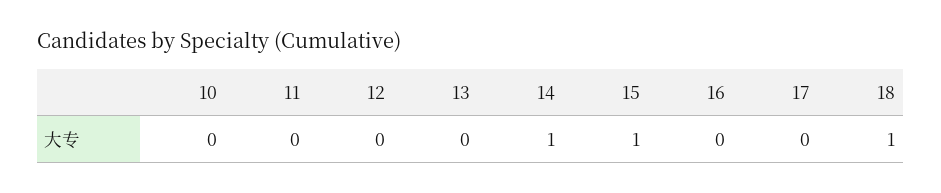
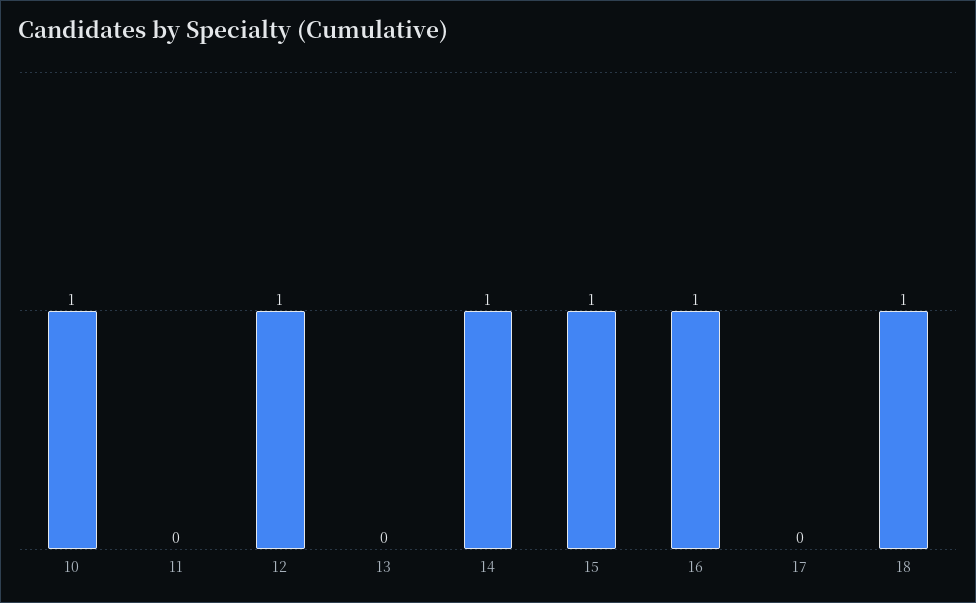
  {
-   "10": 0,
+   "10": 1,
    "11": 0,
-   "12": 0,
+   "12": 1,
    "13": 0,
    "14": 1,
    "15": 1,
-   "16": 0,
+   "16": 1,
    "17": 0,
    "18": 1
  }

